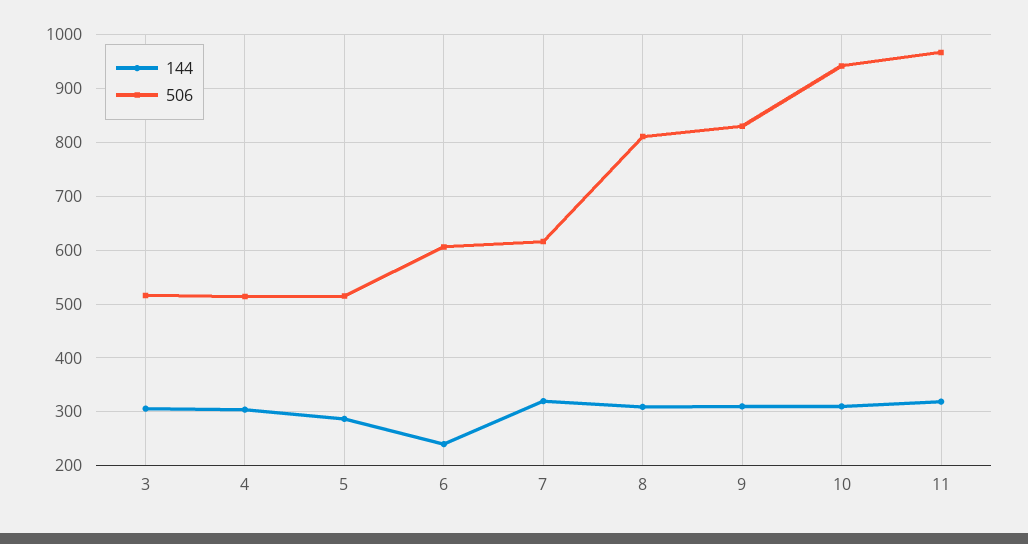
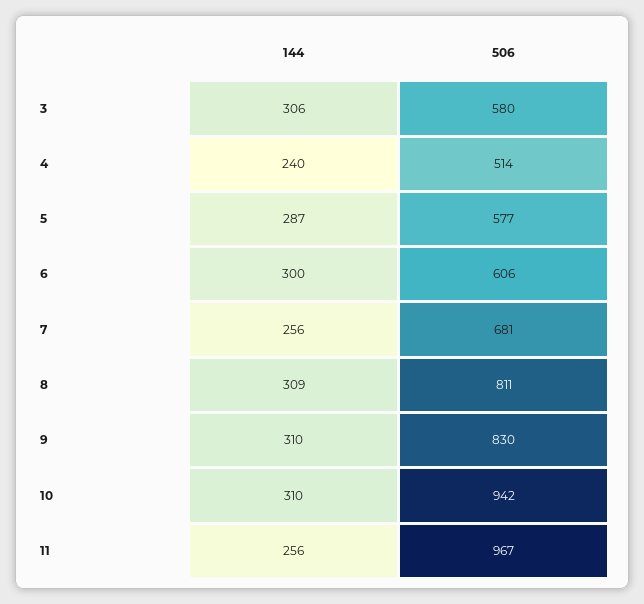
  {
    "144": {
      "3": 306,
-     "4": 300,
+     "4": 240,
      "5": 287,
-     "6": 240,
+     "6": 300,
-     "7": 320,
+     "7": 256,
      "8": 309,
      "9": 310,
      "10": 310,
-     "11": 320
+     "11": 256
    },
    "506": {
-     "3": 520,
+     "3": 580,
      "4": 514,
-     "5": 520,
+     "5": 577,
      "6": 606,
-     "7": 620,
+     "7": 681,
      "8": 811,
      "9": 830,
      "10": 942,
      "11": 967
    }
  }

